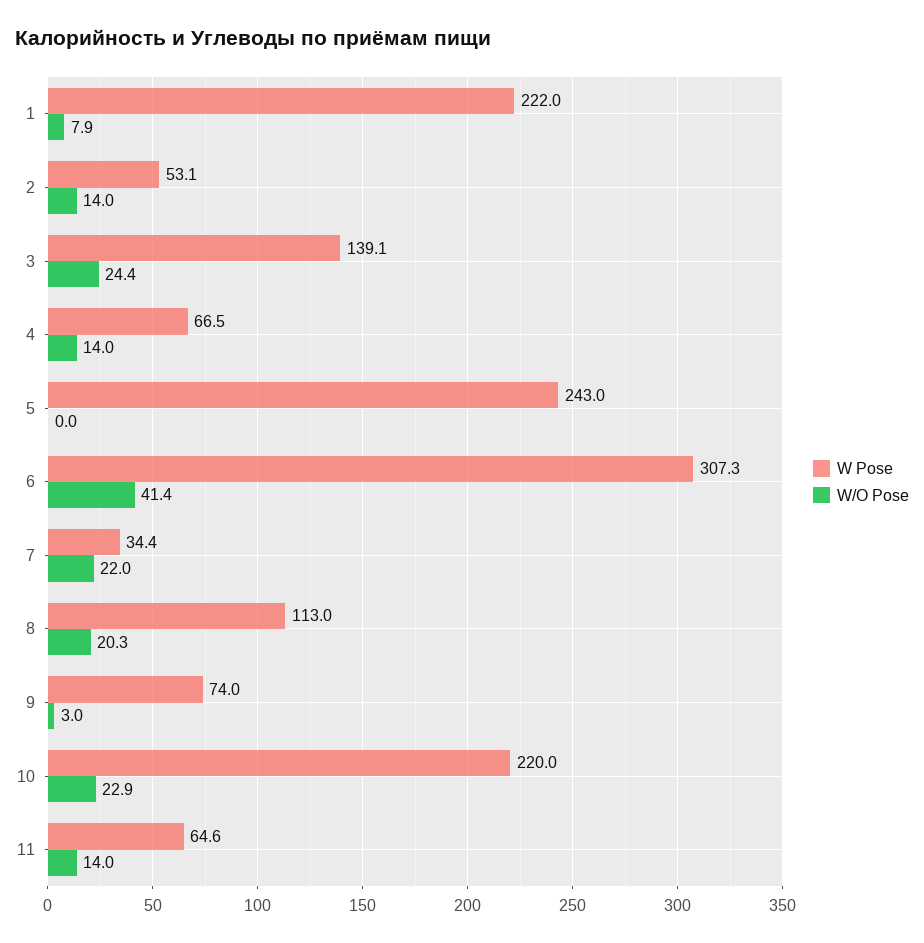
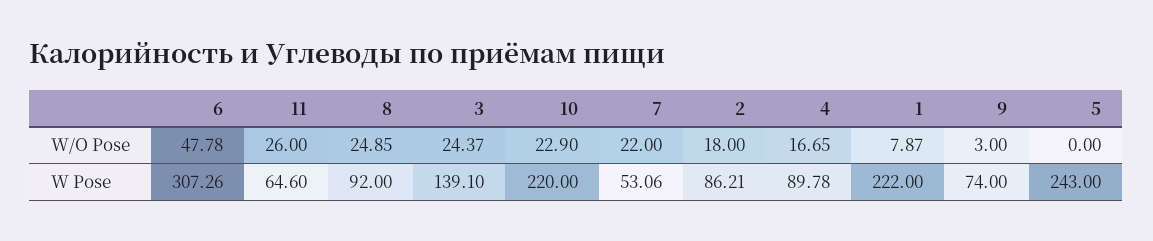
  {
    "W Pose": {
      "1": 222,
-     "2": 53.1,
+     "2": 86.21,
      "3": 139.1,
-     "4": 66.5,
+     "4": 89.78,
      "5": 243,
      "6": 307.26,
-     "7": 34.4,
+     "7": 53.06,
-     "8": 113,
+     "8": 92,
      "9": 74,
      "10": 220,
      "11": 64.6
    },
    "W/O Pose": {
      "1": 7.87,
-     "2": 14,
+     "2": 18,
      "3": 24.37,
-     "4": 14,
+     "4": 16.65,
      "5": 0,
-     "6": 41.4,
+     "6": 47.78,
      "7": 22,
-     "8": 20.3,
+     "8": 24.85,
      "9": 3,
      "10": 22.9,
-     "11": 14
+     "11": 26
    }
  }

